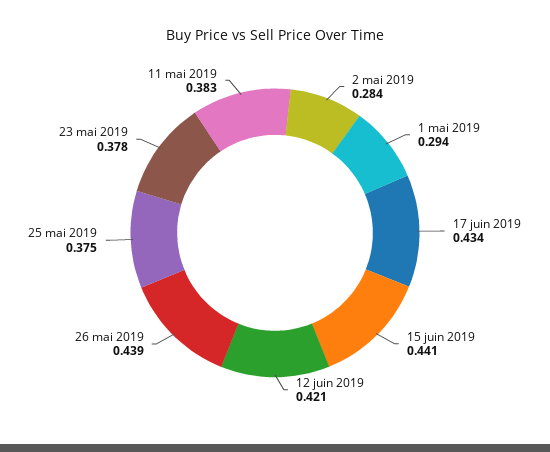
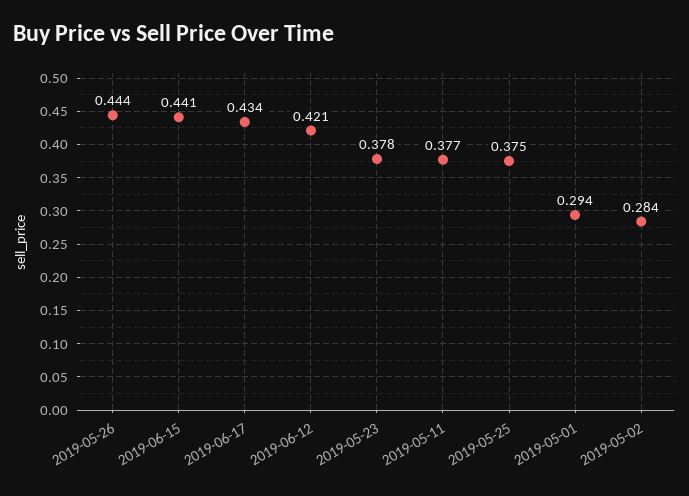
  {
    "2 mai 2019": 0.284,
    "1 mai 2019": 0.294,
    "17 juin 2019": 0.434,
    "15 juin 2019": 0.441,
    "12 juin 2019": 0.421,
-   "26 mai 2019": 0.439,
+   "26 mai 2019": 0.444,
    "25 mai 2019": 0.375,
    "23 mai 2019": 0.378,
-   "11 mai 2019": 0.383
+   "11 mai 2019": 0.377
  }

